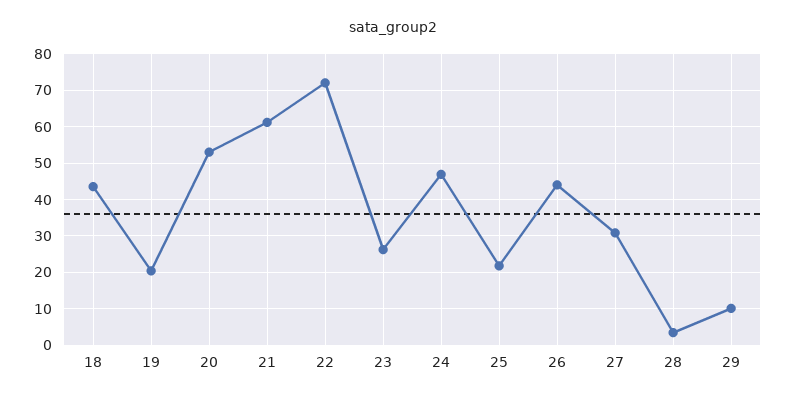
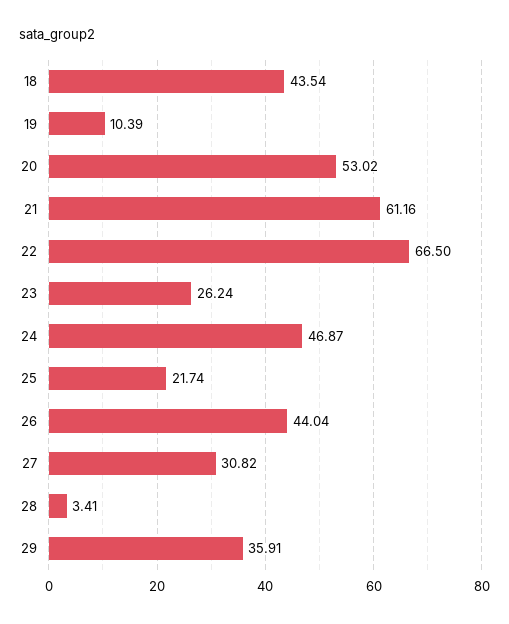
  {
    "18": 43.54,
-   "19": 20,
+   "19": 10.39,
    "20": 53.02,
    "21": 61.16,
-   "22": 72,
+   "22": 66.5,
    "23": 26.24,
    "24": 46.87,
    "25": 21.74,
    "26": 44.04,
    "27": 30.82,
    "28": 3.41,
-   "29": 10
+   "29": 35.91
  }

